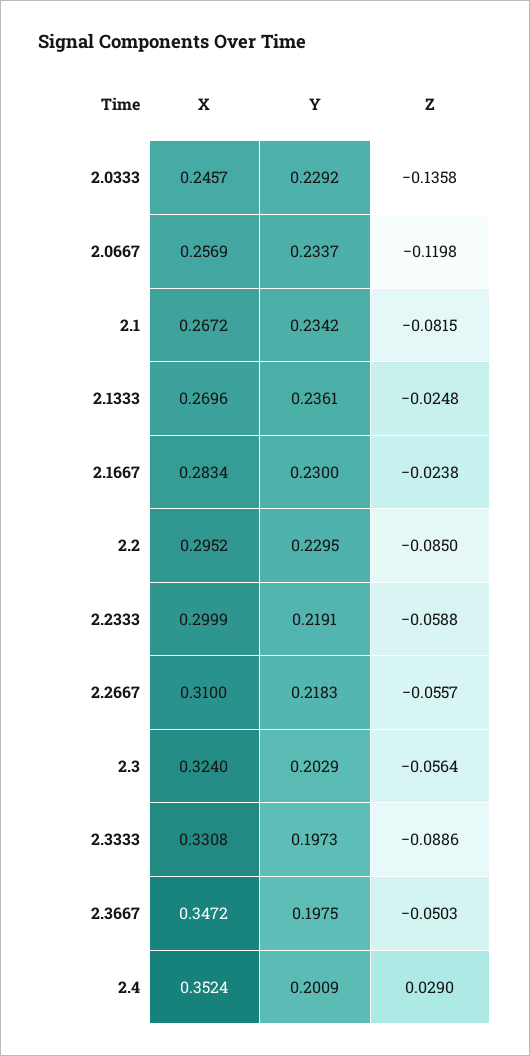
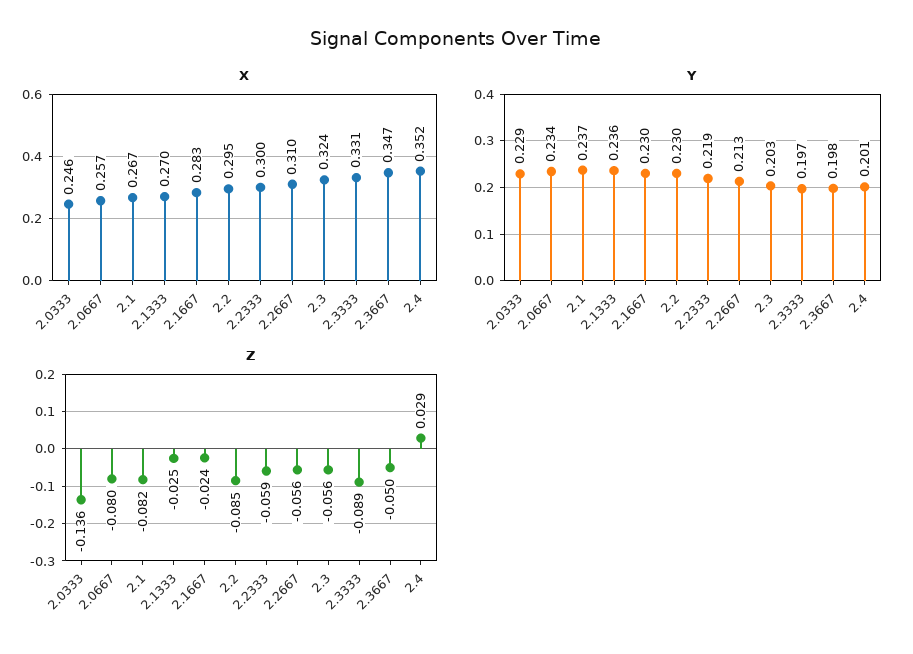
  {
    "X": {
      "2.0333": 0.2457,
      "2.0667": 0.2569,
      "2.1": 0.2672,
      "2.1333": 0.2696,
      "2.1667": 0.2834,
      "2.2": 0.2952,
      "2.2333": 0.2999,
      "2.2667": 0.31,
      "2.3": 0.324,
      "2.3333": 0.3308,
      "2.3667": 0.3472,
      "2.4": 0.3524
    },
    "Y": {
      "2.0333": 0.2292,
      "2.0667": 0.2337,
-     "2.1": 0.2342,
+     "2.1": 0.237,
      "2.1333": 0.2361,
      "2.1667": 0.23,
      "2.2": 0.2295,
      "2.2333": 0.2191,
-     "2.2667": 0.2183,
+     "2.2667": 0.213,
      "2.3": 0.2029,
      "2.3333": 0.1973,
      "2.3667": 0.1975,
      "2.4": 0.2009
    },
    "Z": {
      "2.0333": -0.1358,
-     "2.0667": -0.1198,
+     "2.0667": -0.08,
      "2.1": -0.0815,
      "2.1333": -0.0248,
      "2.1667": -0.0238,
      "2.2": -0.085,
      "2.2333": -0.0588,
      "2.2667": -0.0557,
      "2.3": -0.0564,
      "2.3333": -0.0886,
      "2.3667": -0.0503,
      "2.4": 0.029
    }
  }

